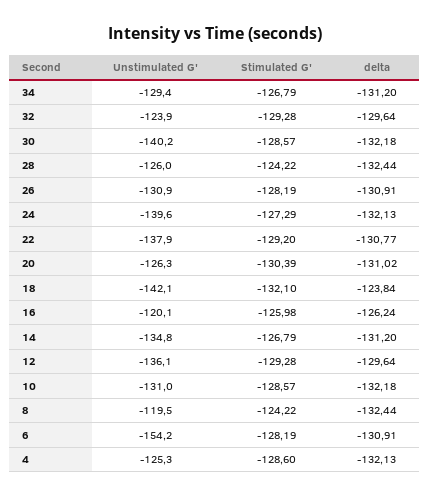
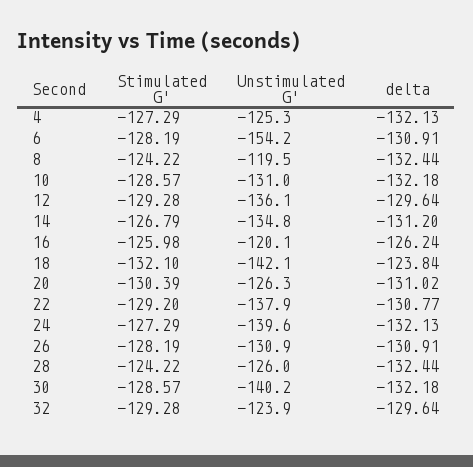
  {
    "Unstimulated G'": {
-     "34": -129.4,
      "32": -123.9,
      "30": -140.2,
      "28": -126,
      "26": -130.9,
      "24": -139.6,
      "22": -137.9,
      "20": -126.3,
      "18": -142.1,
      "16": -120.1,
      "14": -134.8,
      "12": -136.1,
      "10": -131,
      "8": -119.5,
      "6": -154.2,
      "4": -125.3
    },
    "Stimulated G'": {
-     "34": -126.79,
      "32": -129.28,
      "30": -128.57,
      "28": -124.22,
      "26": -128.19,
      "24": -127.29,
      "22": -129.2,
      "20": -130.39,
      "18": -132.1,
      "16": -125.98,
      "14": -126.79,
      "12": -129.28,
      "10": -128.57,
      "8": -124.22,
      "6": -128.19,
-     "4": -128.6
+     "4": -127.29
    },
    "delta": {
-     "34": -131.2,
      "32": -129.64,
      "30": -132.18,
      "28": -132.44,
      "26": -130.91,
      "24": -132.13,
      "22": -130.77,
      "20": -131.02,
      "18": -123.84,
      "16": -126.24,
      "14": -131.2,
      "12": -129.64,
      "10": -132.18,
      "8": -132.44,
      "6": -130.91,
      "4": -132.13
    }
  }

